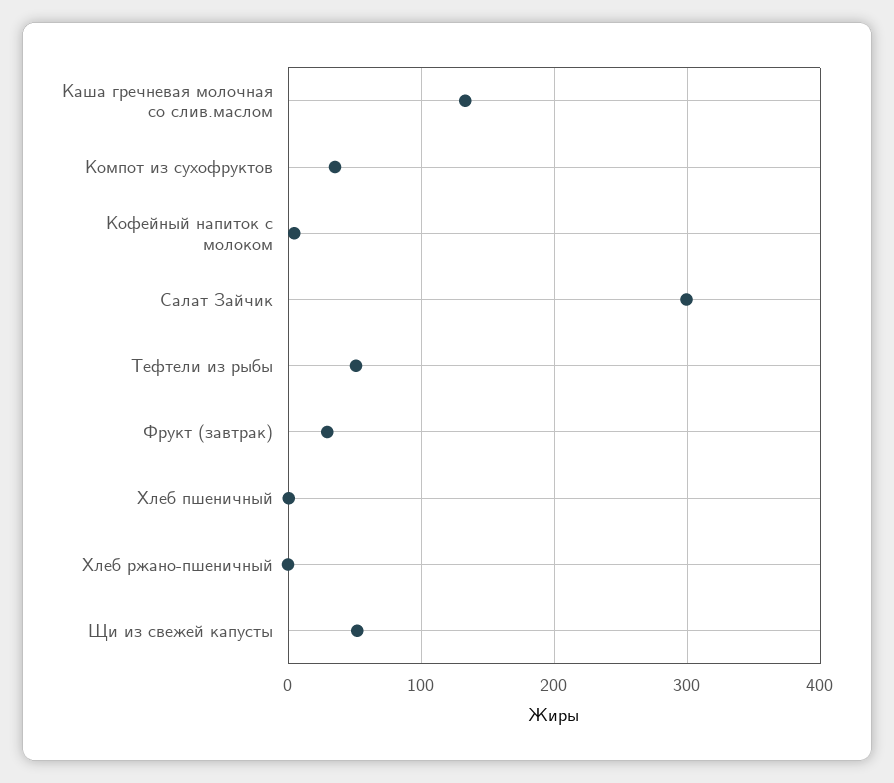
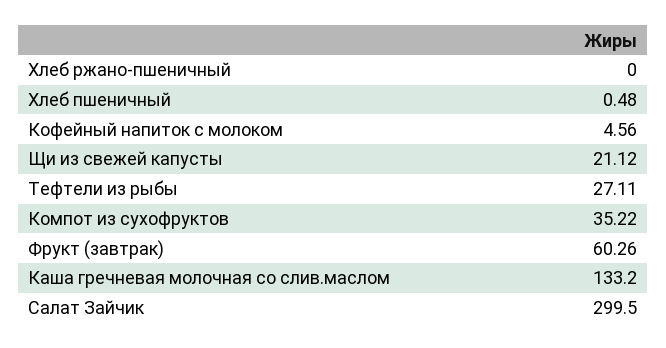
  {
    "Каша гречневая молочная со слив.маслом": 133.2,
    "Компот из сухофруктов": 35.22,
    "Кофейный напиток с молоком": 4.56,
    "Салат Зайчик": 299.5,
-   "Тефтели из рыбы": 50,
+   "Тефтели из рыбы": 27.11,
-   "Фрукт (завтрак)": 30,
+   "Фрукт (завтрак)": 60.26,
    "Хлеб пшеничный": 0.48,
    "Хлеб ржано-пшеничный": 0,
-   "Щи из свежей капусты": 50
+   "Щи из свежей капусты": 21.12
  }

